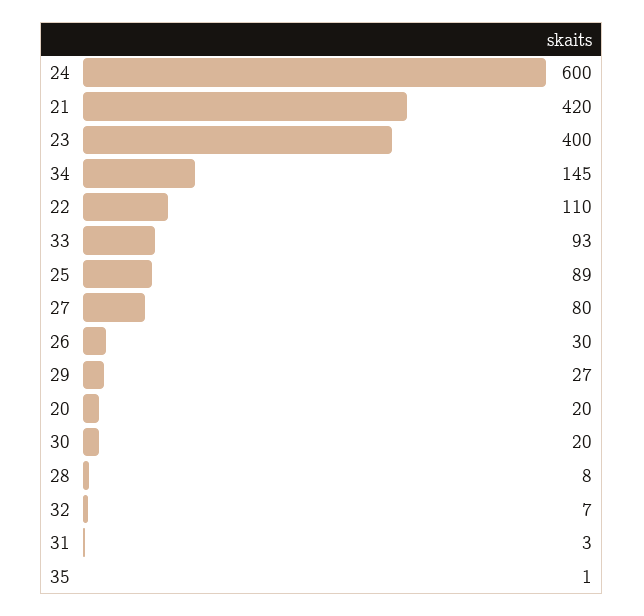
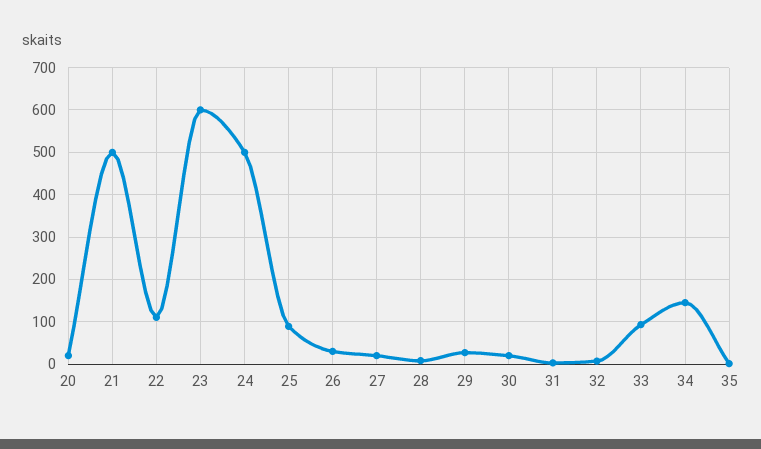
  {
-   "24": 600,
+   "24": 500,
-   "21": 420,
+   "21": 500,
-   "23": 400,
+   "23": 600,
    "34": 145,
    "22": 110,
    "33": 93,
    "25": 89,
-   "27": 80,
+   "27": 20,
    "26": 30,
    "29": 27,
    "20": 20,
    "30": 20,
    "28": 8,
    "32": 7,
    "31": 3,
    "35": 1
  }

